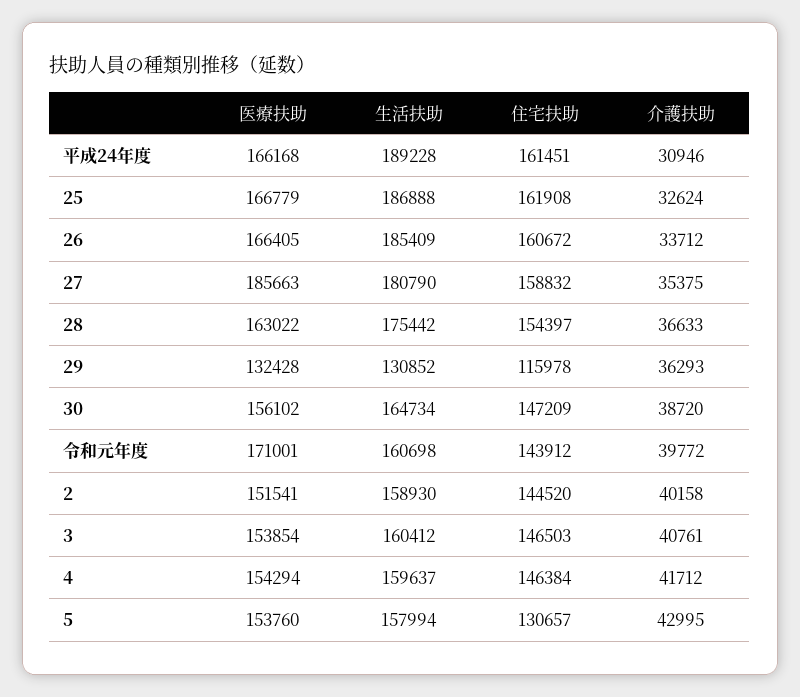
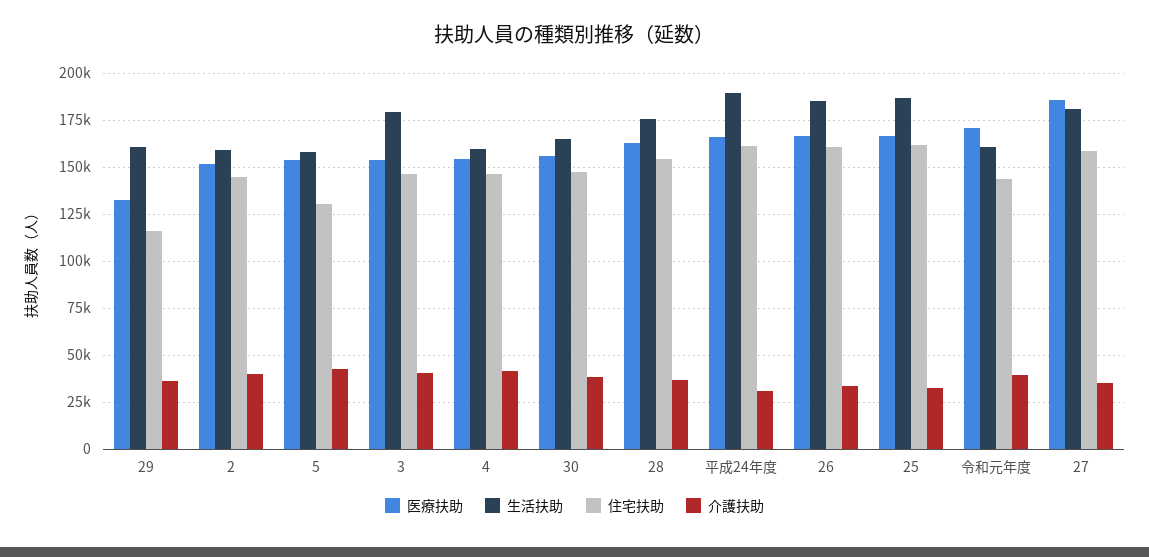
  {
    "医療扶助": {
      "平成24年度": 166168,
      "25": 166779,
      "26": 166405,
      "27": 185663,
      "28": 163022,
      "29": 132428,
      "30": 156102,
      "令和元年度": 171001,
      "2": 151541,
      "3": 153854,
      "4": 154294,
      "5": 153760
    },
    "生活扶助": {
      "平成24年度": 189228,
      "25": 186888,
      "26": 185409,
      "27": 180790,
      "28": 175442,
-     "29": 130852,
+     "29": 160000,
      "30": 164734,
      "令和元年度": 160698,
      "2": 158930,
-     "3": 160412,
+     "3": 180000,
      "4": 159637,
      "5": 157994
    },
    "住宅扶助": {
      "平成24年度": 161451,
      "25": 161908,
      "26": 160672,
      "27": 158832,
      "28": 154397,
      "29": 115978,
      "30": 147209,
      "令和元年度": 143912,
      "2": 144520,
      "3": 146503,
      "4": 146384,
      "5": 130657
    },
    "介護扶助": {
      "平成24年度": 30946,
      "25": 32624,
      "26": 33712,
      "27": 35375,
      "28": 36633,
      "29": 36293,
      "30": 38720,
      "令和元年度": 39772,
      "2": 40158,
      "3": 40761,
      "4": 41712,
      "5": 42995
    }
  }

